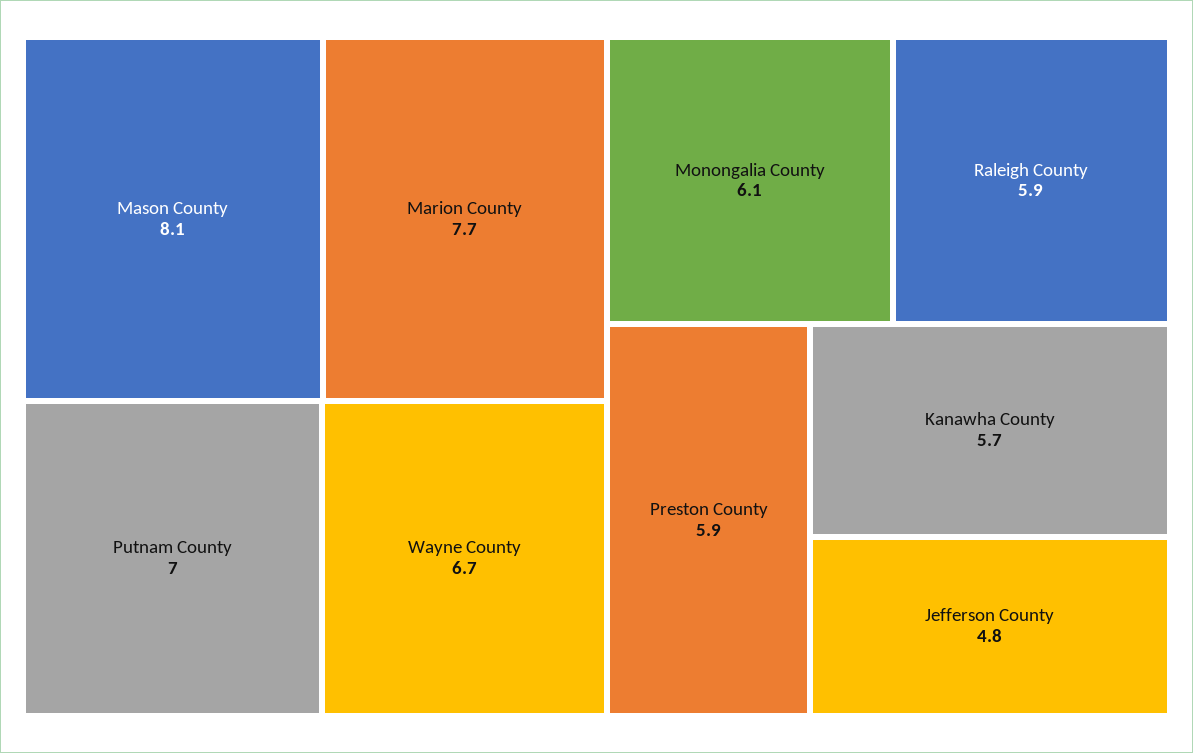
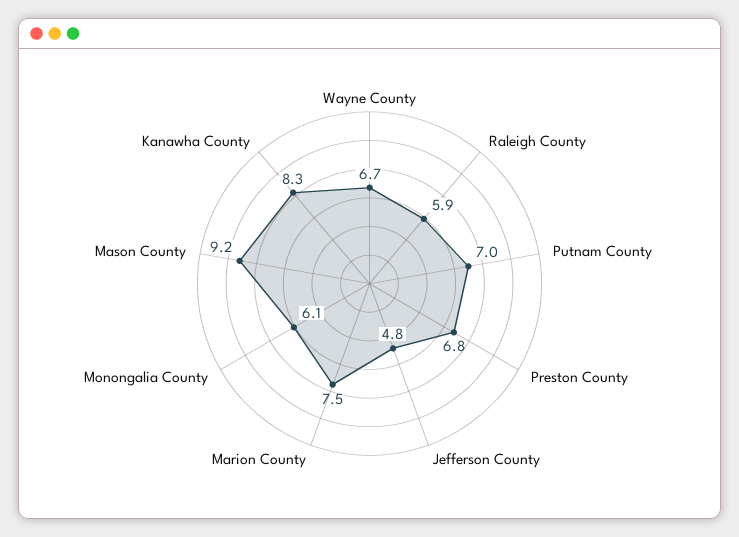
  {
-   "Mason County": 8.1,
+   "Mason County": 9.2,
-   "Marion County": 7.7,
+   "Marion County": 7.5,
    "Putnam County": 7,
    "Wayne County": 6.7,
    "Monongalia County": 6.1,
    "Raleigh County": 5.9,
-   "Preston County": 5.9,
+   "Preston County": 6.8,
-   "Kanawha County": 5.7,
+   "Kanawha County": 8.3,
    "Jefferson County": 4.8
  }

